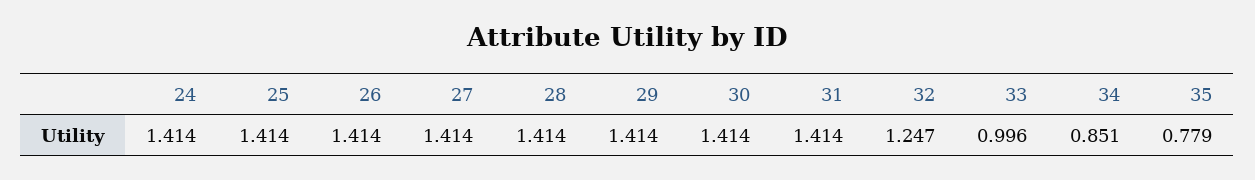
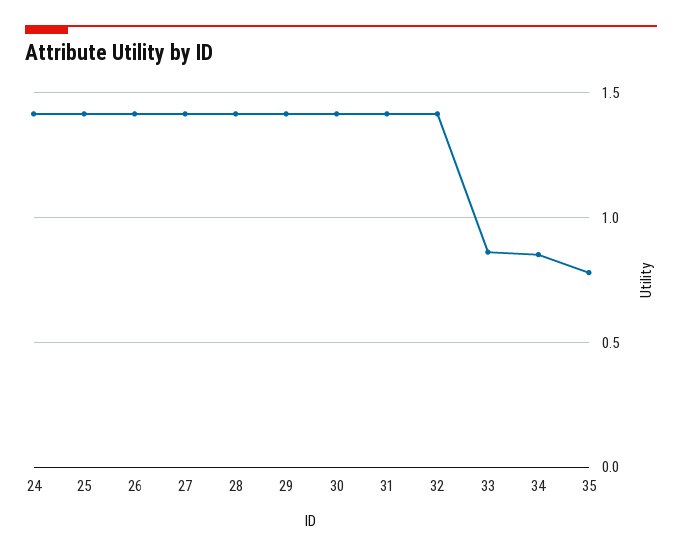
  {
    "24": 1.414,
    "25": 1.414,
    "26": 1.414,
    "27": 1.414,
    "28": 1.414,
    "29": 1.414,
    "30": 1.414,
    "31": 1.414,
-   "32": 1.247,
+   "32": 1.4,
-   "33": 0.996,
+   "33": 0.85,
    "34": 0.851,
    "35": 0.779
  }

